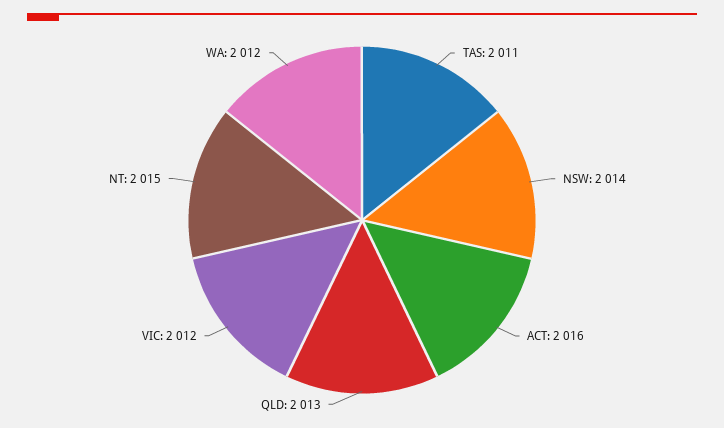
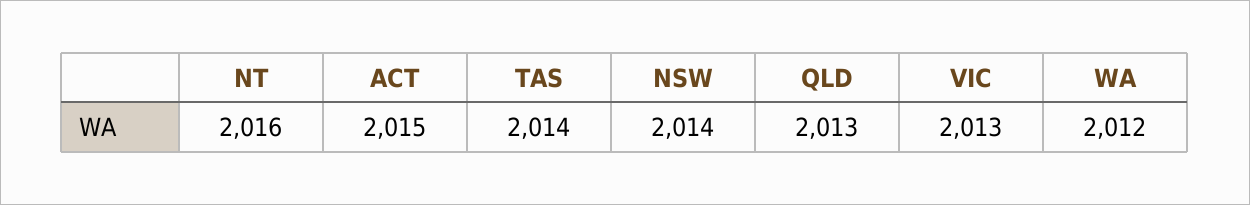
  {
-   "TAS": 2011,
+   "TAS": 2014,
    "NSW": 2014,
-   "ACT": 2016,
+   "ACT": 2015,
    "QLD": 2013,
-   "VIC": 2012,
+   "VIC": 2013,
-   "NT": 2015,
+   "NT": 2016,
    "WA": 2012
  }

